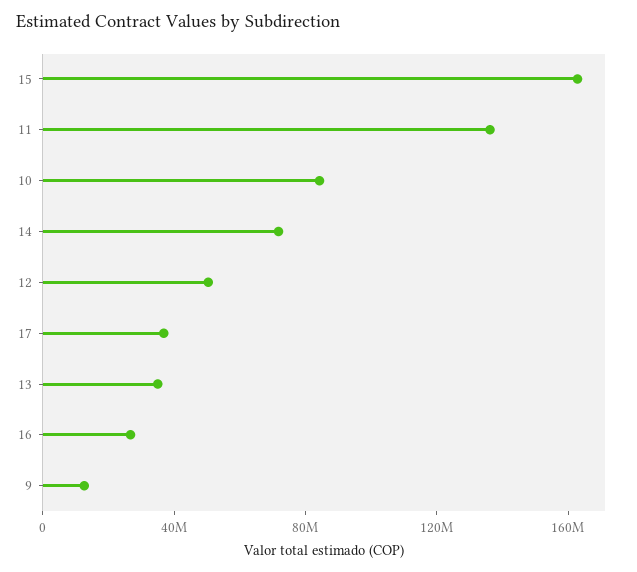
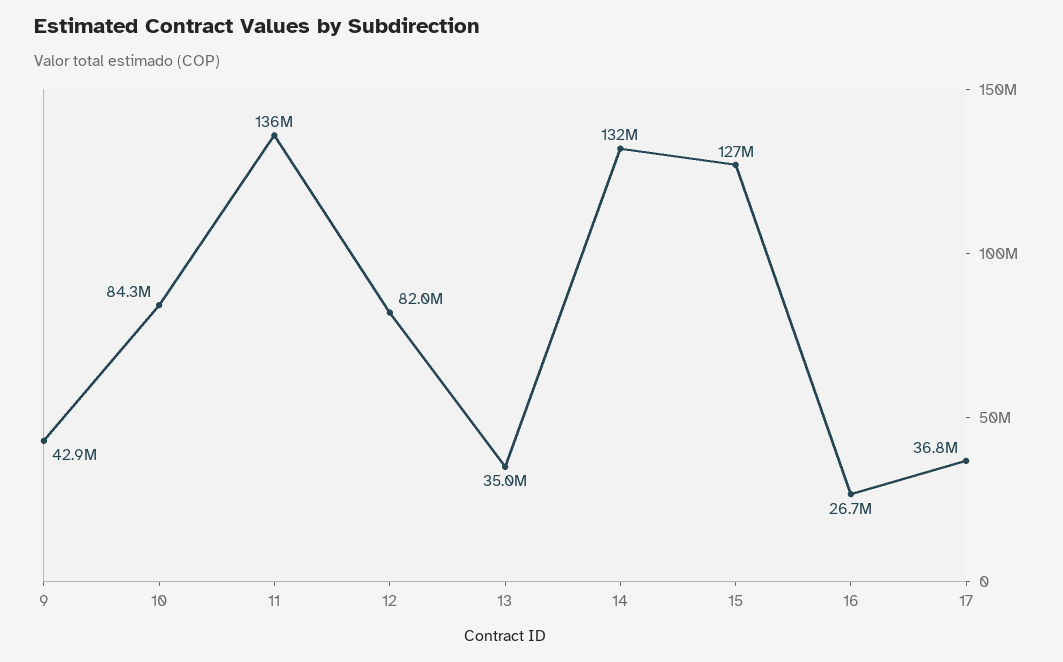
  {
-   "15": 160000000,
+   "15": 127000000,
    "11": 136000000,
    "10": 84300000,
-   "14": 70000000,
+   "14": 132000000,
-   "12": 50000000,
+   "12": 82000000,
    "17": 36800000,
    "13": 35000000,
    "16": 26700000,
-   "9": 10000000
+   "9": 42900000
  }

